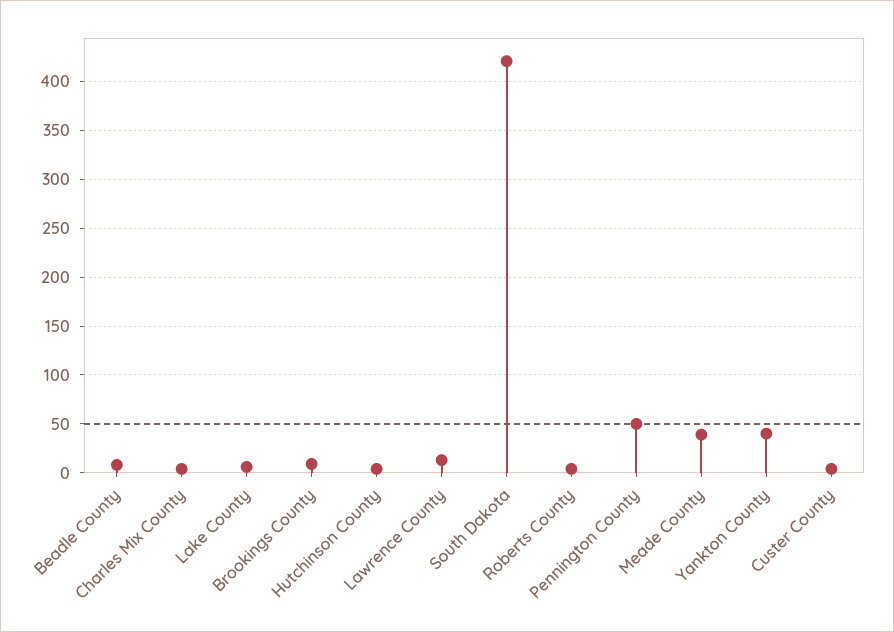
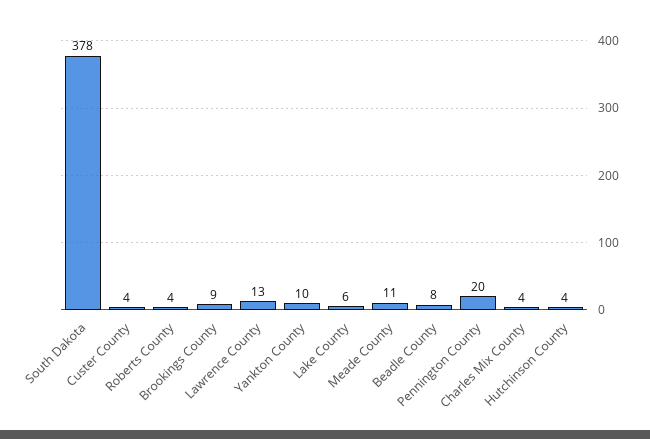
  {
    "Beadle County": 8,
    "Charles Mix County": 4,
    "Lake County": 6,
    "Brookings County": 9,
    "Hutchinson County": 4,
    "Lawrence County": 13,
-   "South Dakota": 420,
+   "South Dakota": 378,
    "Roberts County": 4,
-   "Pennington County": 50,
+   "Pennington County": 20,
-   "Meade County": 40,
+   "Meade County": 11,
-   "Yankton County": 40,
+   "Yankton County": 10,
    "Custer County": 4
  }

